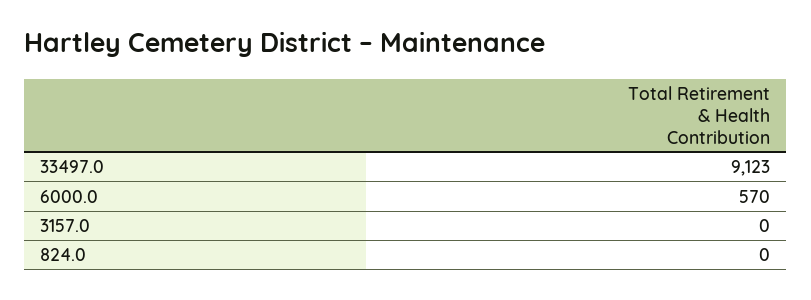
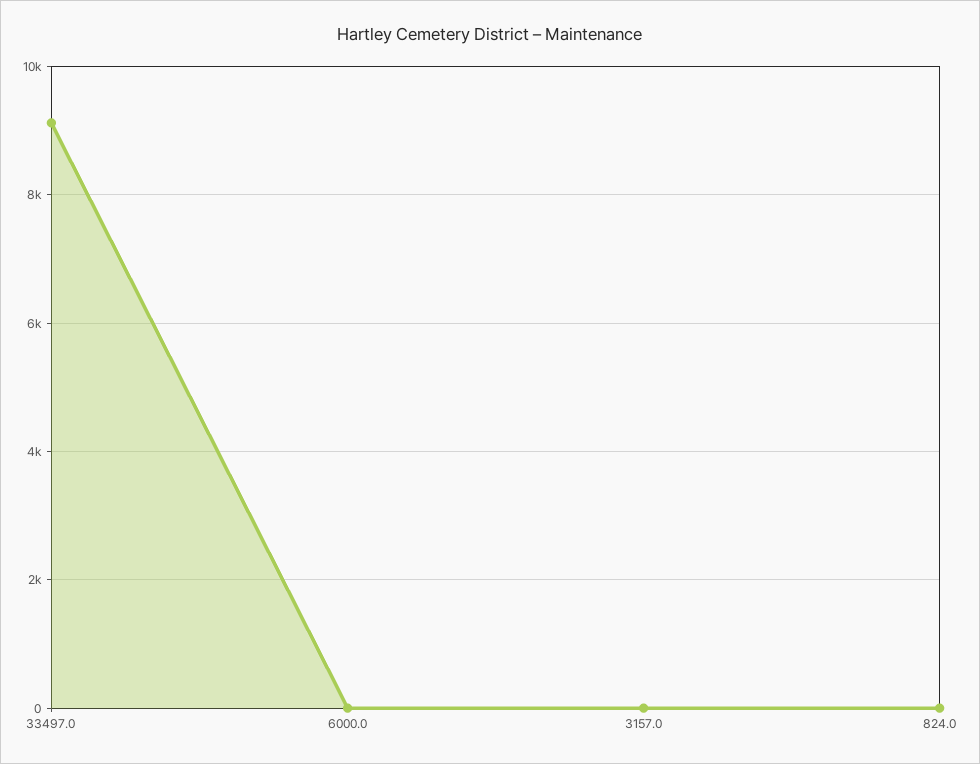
  {
    "33497.0": 9123,
-   "6000.0": 570,
+   "6000.0": 0,
    "3157.0": 0,
    "824.0": 0
  }

